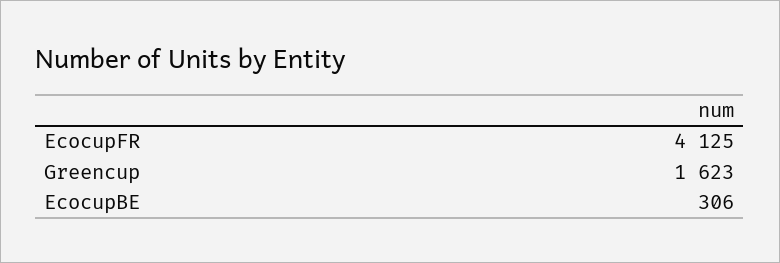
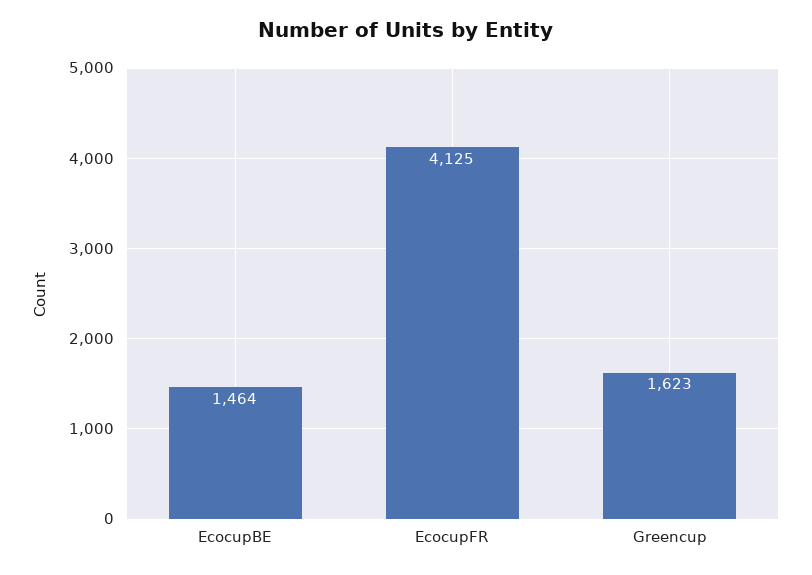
  {
    "EcocupFR": 4125,
    "Greencup": 1623,
-   "EcocupBE": 306
+   "EcocupBE": 1464
  }

